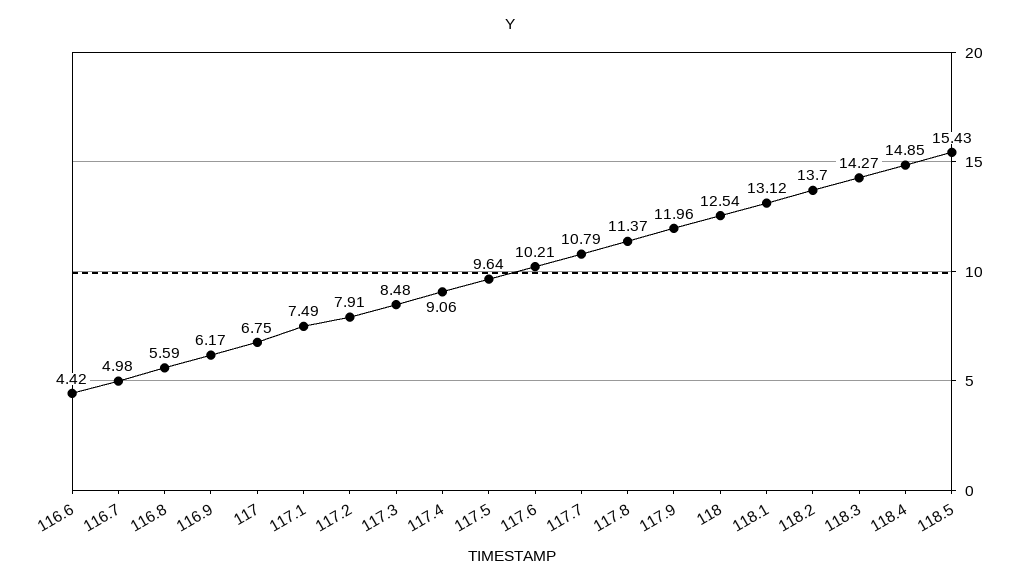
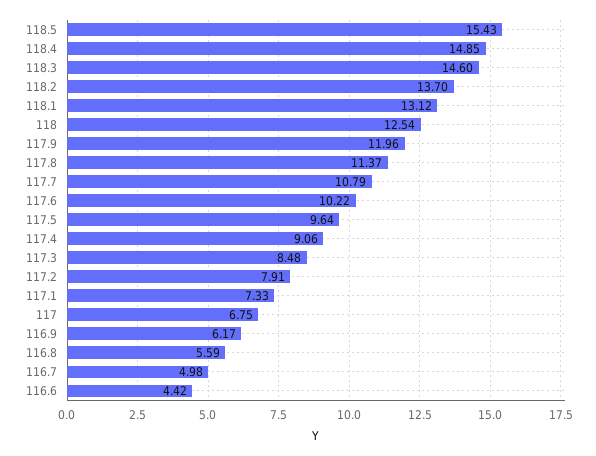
  {
    "116.6": 4.42,
    "116.7": 4.98,
    "116.8": 5.59,
    "116.9": 6.17,
    "117": 6.75,
-   "117.1": 7.49,
+   "117.1": 7.33,
    "117.2": 7.91,
    "117.3": 8.48,
    "117.4": 9.06,
    "117.5": 9.64,
-   "117.6": 10.21,
+   "117.6": 10.22,
    "117.7": 10.79,
    "117.8": 11.37,
    "117.9": 11.96,
    "118": 12.54,
    "118.1": 13.12,
    "118.2": 13.7,
-   "118.3": 14.27,
+   "118.3": 14.6,
    "118.4": 14.85,
    "118.5": 15.43
  }

